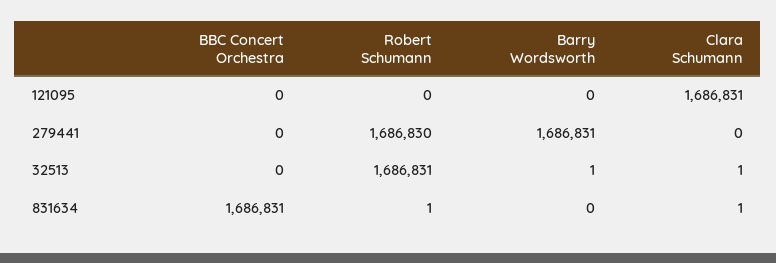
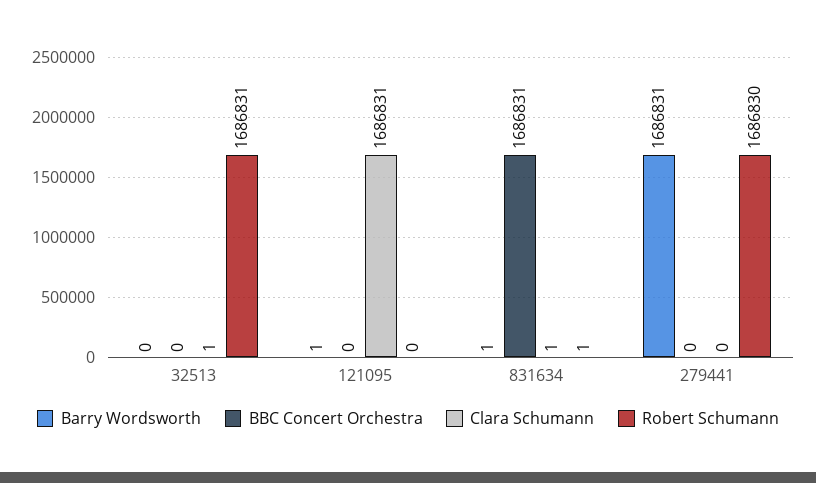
  {
    "BBC Concert Orchestra": {
      "121095": 0,
      "279441": 0,
      "32513": 0,
      "831634": 1686831
    },
    "Robert Schumann": {
      "121095": 0,
      "279441": 1686830,
      "32513": 1686831,
      "831634": 1
    },
    "Barry Wordsworth": {
-     "121095": 0,
+     "121095": 1,
      "279441": 1686831,
-     "32513": 1,
+     "32513": 0,
-     "831634": 0
+     "831634": 1
    },
    "Clara Schumann": {
      "121095": 1686831,
      "279441": 0,
      "32513": 1,
      "831634": 1
    }
  }

